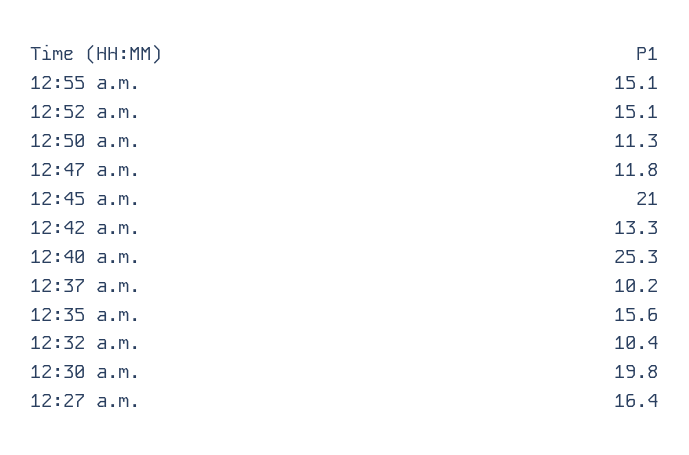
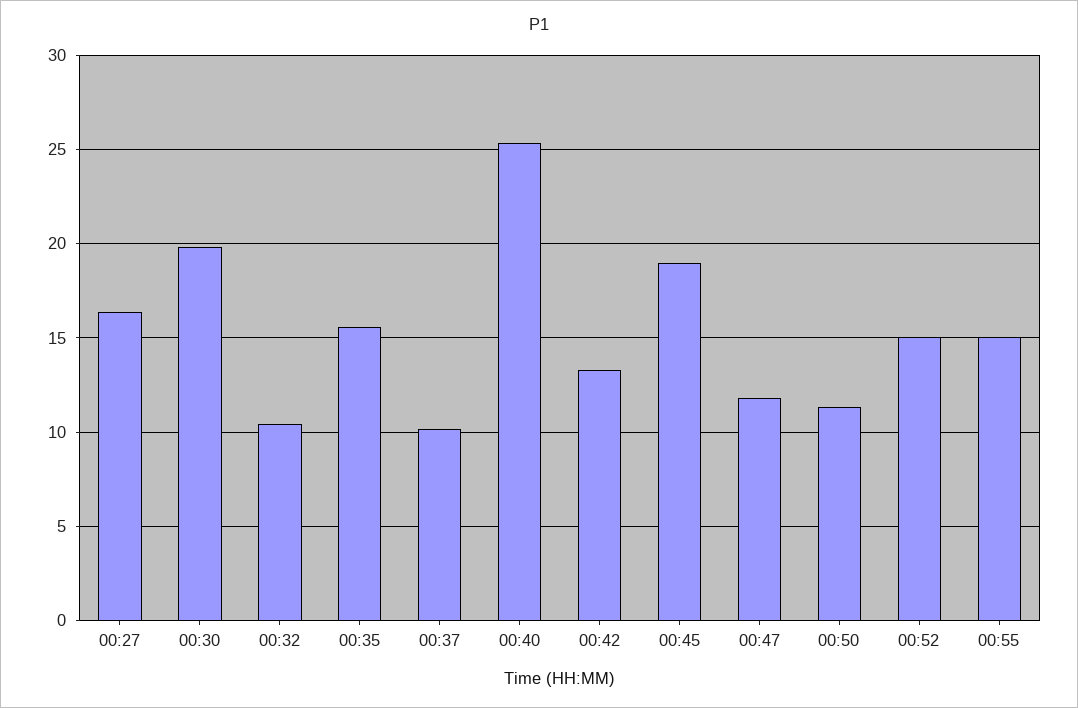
  {
    "12:55 a.m.": 15.1,
    "12:52 a.m.": 15.1,
    "12:50 a.m.": 11.3,
    "12:47 a.m.": 11.8,
-   "12:45 a.m.": 21,
+   "12:45 a.m.": 19,
    "12:42 a.m.": 13.3,
    "12:40 a.m.": 25.3,
    "12:37 a.m.": 10.2,
    "12:35 a.m.": 15.6,
    "12:32 a.m.": 10.4,
    "12:30 a.m.": 19.8,
    "12:27 a.m.": 16.4
  }

